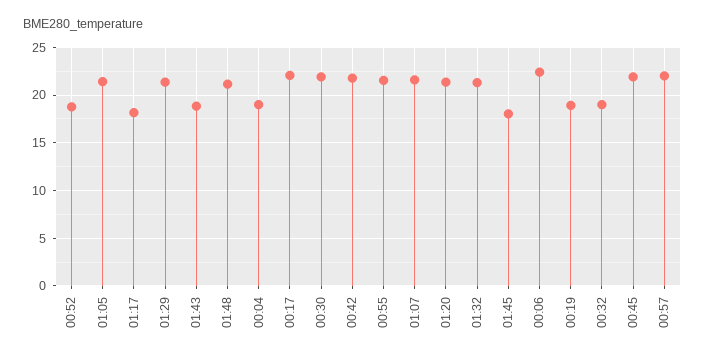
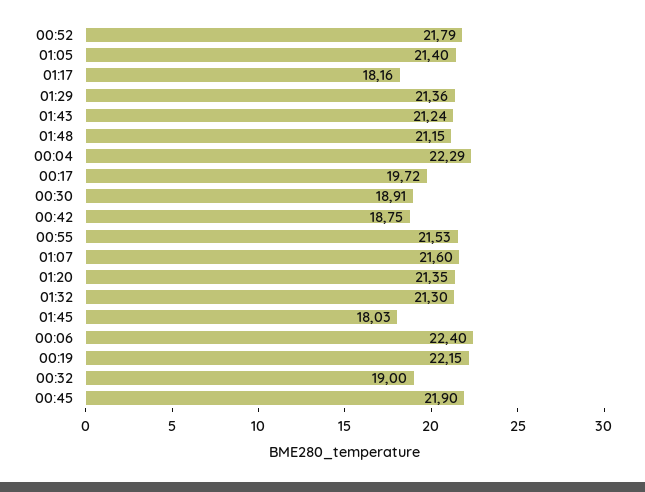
  {
-   "00:52": 19,
+   "00:52": 21.79,
    "01:05": 21.4,
    "01:17": 18.16,
    "01:29": 21.36,
-   "01:43": 19,
+   "01:43": 21.24,
    "01:48": 21.15,
-   "00:04": 19,
+   "00:04": 22.29,
-   "00:17": 22,
+   "00:17": 19.72,
-   "00:30": 22,
+   "00:30": 18.91,
-   "00:42": 22,
+   "00:42": 18.75,
    "00:55": 21.53,
    "01:07": 21.6,
    "01:20": 21.35,
    "01:32": 21.3,
    "01:45": 18.03,
    "00:06": 22.4,
-   "00:19": 19,
+   "00:19": 22.15,
    "00:32": 19,
-   "00:45": 21.9,
+   "00:45": 21.9
-   "00:57": 22
  }

